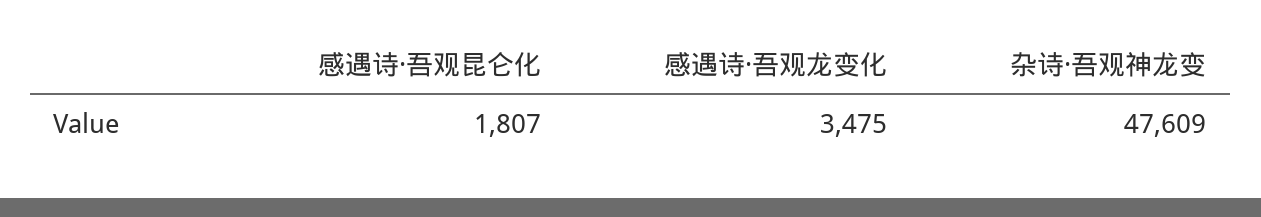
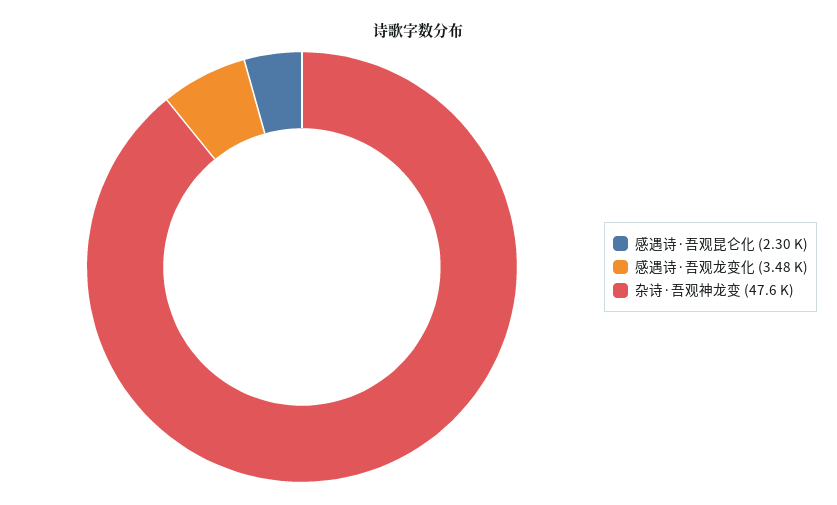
  {
-   "感遇诗·吾观昆仑化": 1807,
+   "感遇诗·吾观昆仑化": 2300,
    "感遇诗·吾观龙变化": 3475,
    "杂诗·吾观神龙变": 47609
  }

